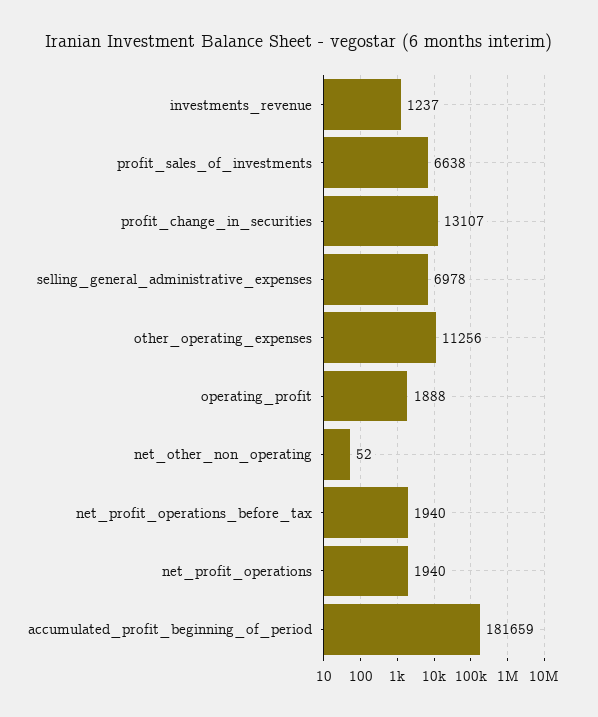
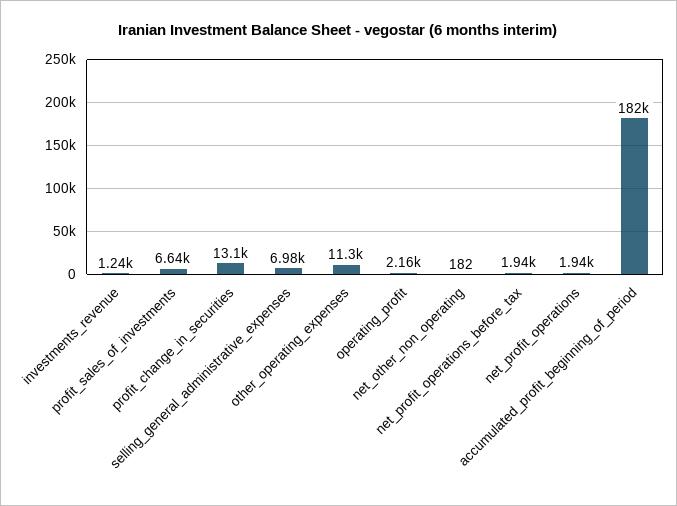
  {
    "investments_revenue": 1237,
    "profit_sales_of_investments": 6638,
    "profit_change_in_securities": 13107,
    "selling_general_administrative_expenses": 6978,
    "other_operating_expenses": 11256,
-   "operating_profit": 1888,
+   "operating_profit": 2160,
-   "net_other_non_operating": 52,
+   "net_other_non_operating": 182,
    "net_profit_operations_before_tax": 1940,
    "net_profit_operations": 1940,
    "accumulated_profit_beginning_of_period": 181659
  }

